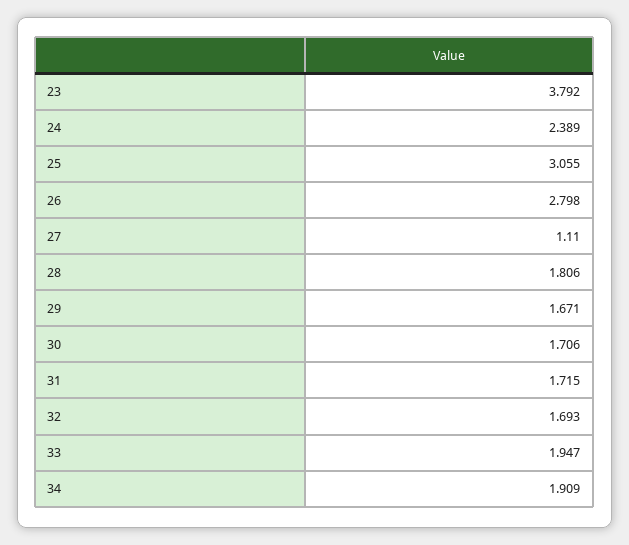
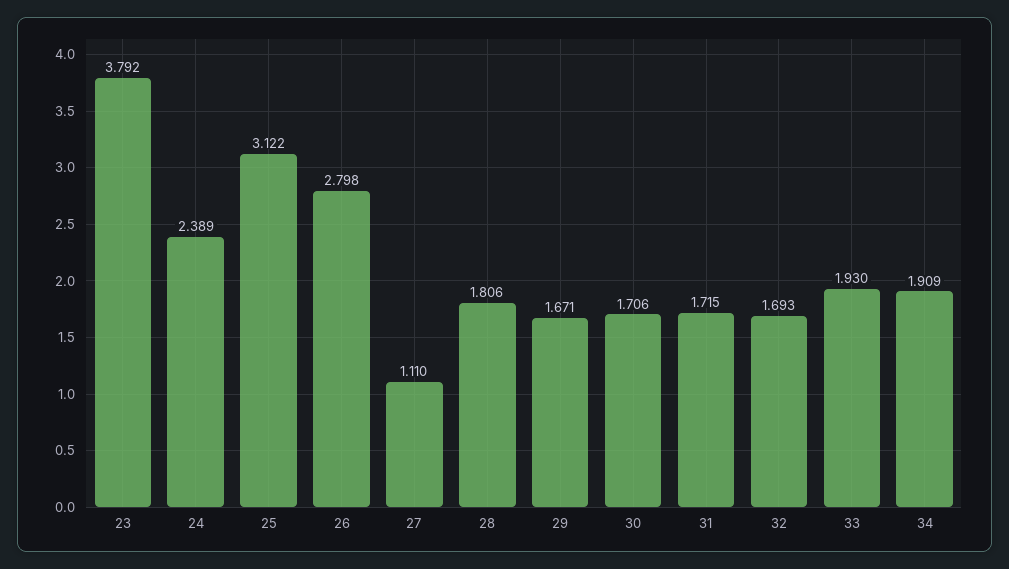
  {
    "23": 3.792,
    "24": 2.389,
-   "25": 3.055,
+   "25": 3.122,
    "26": 2.798,
    "27": 1.11,
    "28": 1.806,
    "29": 1.671,
    "30": 1.706,
    "31": 1.715,
    "32": 1.693,
-   "33": 1.947,
+   "33": 1.93,
    "34": 1.909
  }

